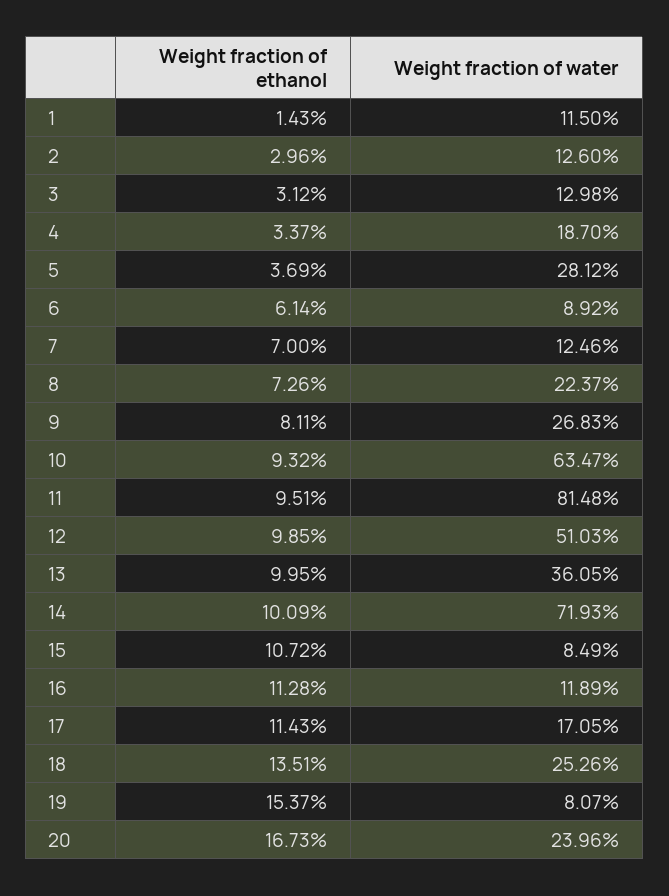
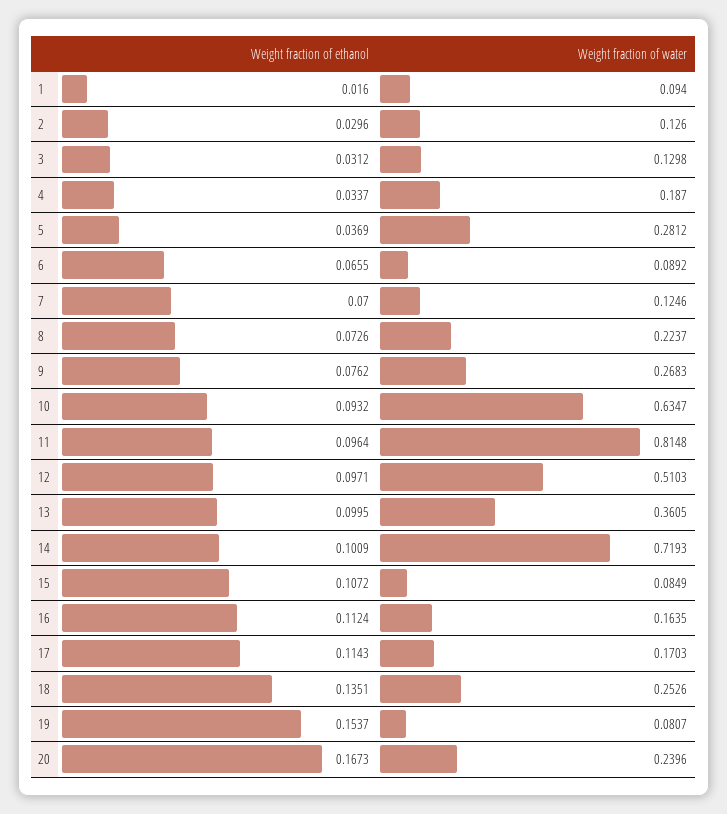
  {
    "Weight fraction of ethanol": {
-     "1": 0.0143,
+     "1": 0.016,
      "2": 0.0296,
      "3": 0.0312,
      "4": 0.0337,
      "5": 0.0369,
-     "6": 0.0614,
+     "6": 0.0655,
      "7": 0.07,
      "8": 0.0726,
-     "9": 0.0811,
+     "9": 0.0762,
      "10": 0.0932,
-     "11": 0.0951,
+     "11": 0.0964,
-     "12": 0.0985,
+     "12": 0.0971,
      "13": 0.0995,
      "14": 0.1009,
      "15": 0.1072,
-     "16": 0.1128,
+     "16": 0.1124,
      "17": 0.1143,
      "18": 0.1351,
      "19": 0.1537,
      "20": 0.1673
    },
    "Weight fraction of water": {
-     "1": 0.115,
+     "1": 0.094,
      "2": 0.126,
      "3": 0.1298,
      "4": 0.187,
      "5": 0.2812,
      "6": 0.0892,
      "7": 0.1246,
      "8": 0.2237,
      "9": 0.2683,
      "10": 0.6347,
      "11": 0.8148,
      "12": 0.5103,
      "13": 0.3605,
      "14": 0.7193,
      "15": 0.0849,
-     "16": 0.1189,
+     "16": 0.1635,
-     "17": 0.1705,
+     "17": 0.1703,
      "18": 0.2526,
      "19": 0.0807,
      "20": 0.2396
    }
  }

